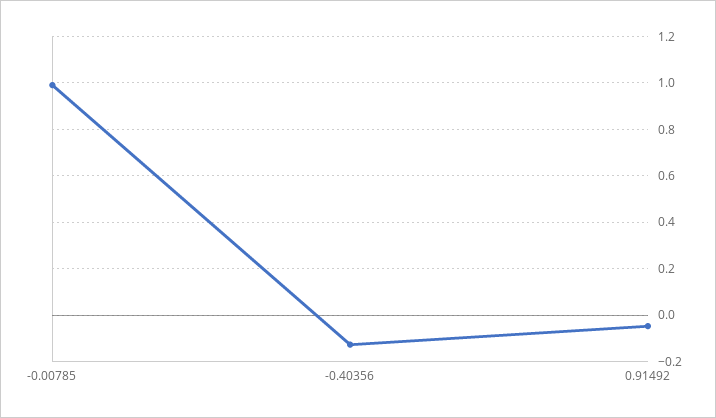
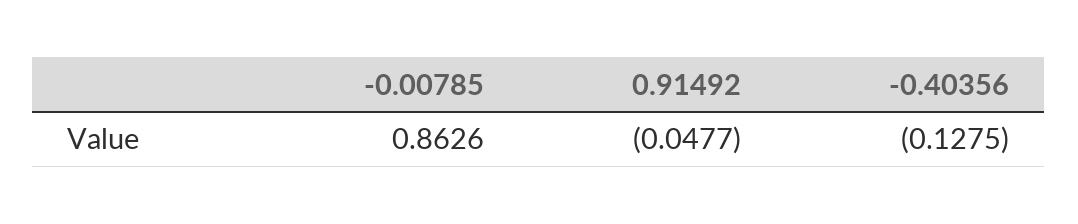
  {
-   "-0.00785": 1,
+   "-0.00785": 0.8626,
    "-0.40356": -0.1275,
    "0.91492": -0.0477
  }

